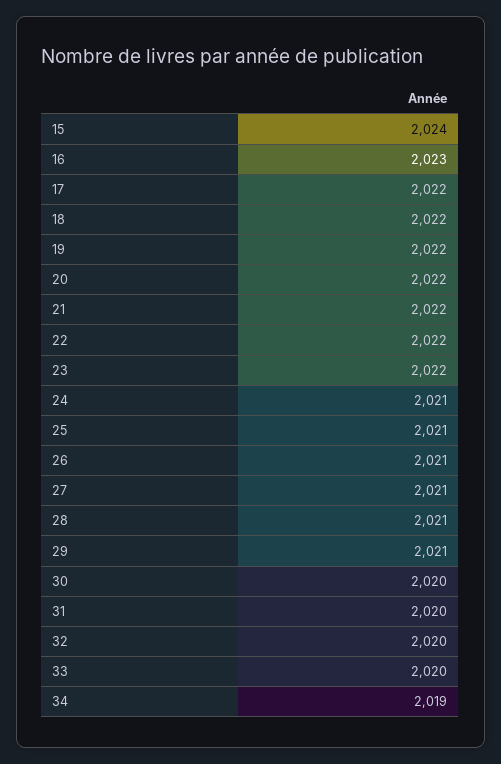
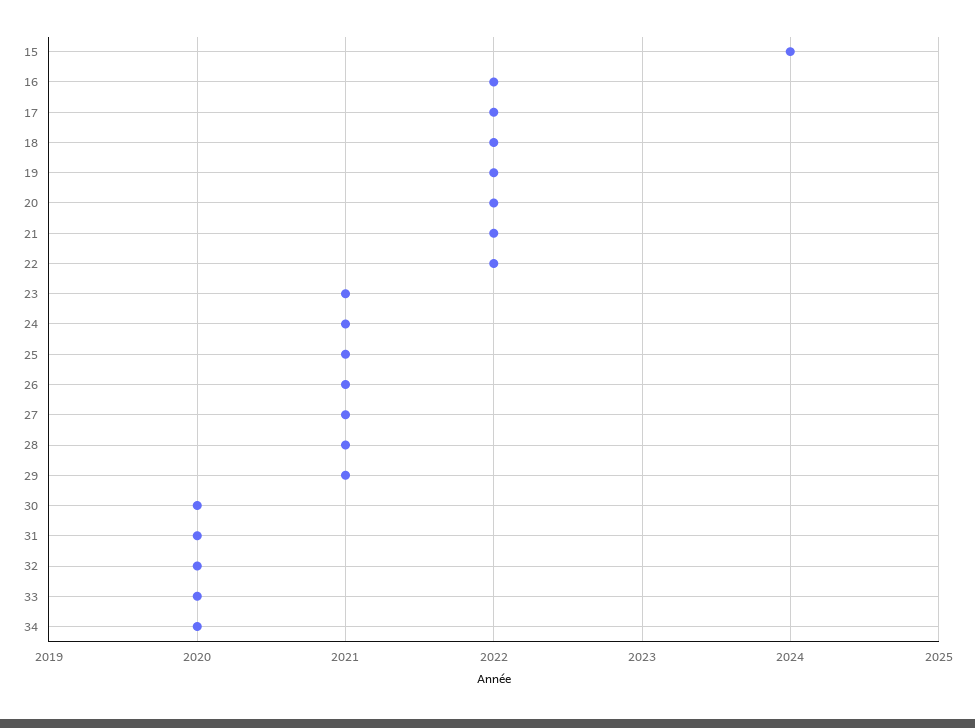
  {
    "15": 2024,
-   "16": 2023,
+   "16": 2022,
    "17": 2022,
    "18": 2022,
    "19": 2022,
    "20": 2022,
    "21": 2022,
    "22": 2022,
-   "23": 2022,
+   "23": 2021,
    "24": 2021,
    "25": 2021,
    "26": 2021,
    "27": 2021,
    "28": 2021,
    "29": 2021,
    "30": 2020,
    "31": 2020,
    "32": 2020,
    "33": 2020,
-   "34": 2019
+   "34": 2020
  }

